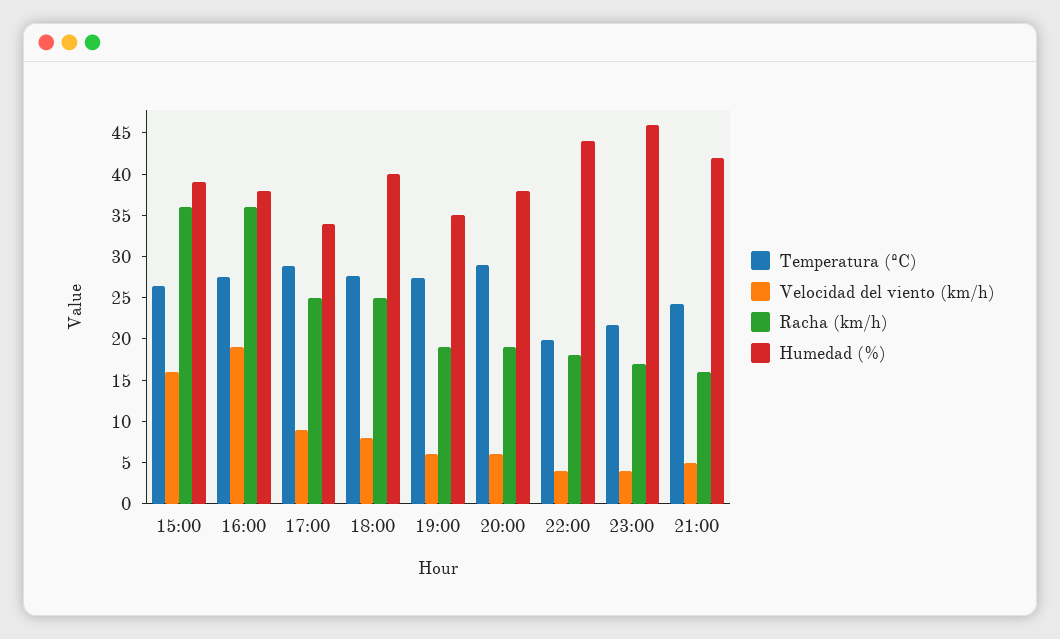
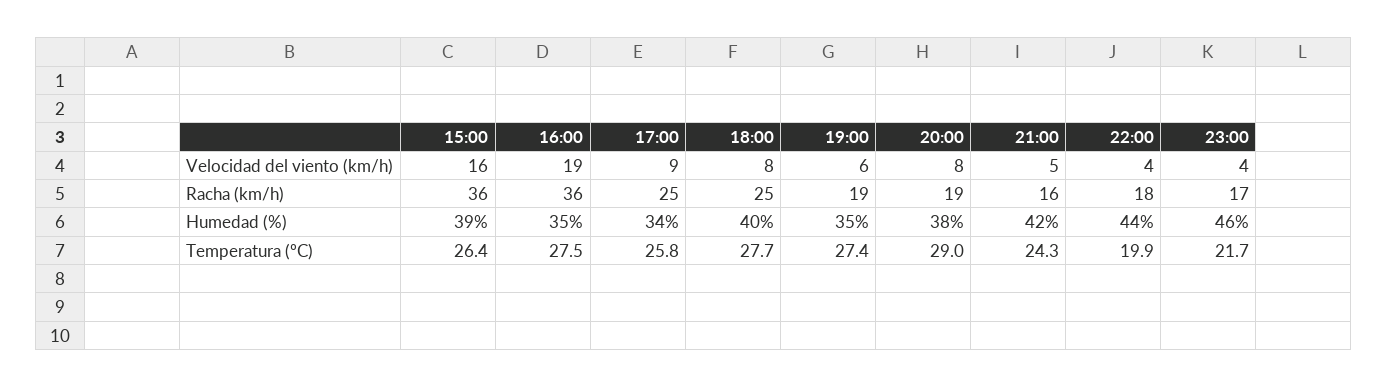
  {
    "Temperatura (ºC)": {
      "15:00": 26.4,
      "16:00": 27.5,
-     "17:00": 29,
+     "17:00": 25.8,
      "18:00": 27.7,
      "19:00": 27.4,
      "20:00": 29,
      "22:00": 19.9,
      "23:00": 21.7,
      "21:00": 24.3
    },
    "Velocidad del viento (km/h)": {
      "15:00": 16,
      "16:00": 19,
      "17:00": 9,
      "18:00": 8,
      "19:00": 6,
-     "20:00": 6,
+     "20:00": 8,
      "22:00": 4,
      "23:00": 4,
      "21:00": 5
    },
    "Racha (km/h)": {
      "15:00": 36,
      "16:00": 36,
      "17:00": 25,
      "18:00": 25,
      "19:00": 19,
      "20:00": 19,
      "22:00": 18,
      "23:00": 17,
      "21:00": 16
    },
    "Humedad (%)": {
      "15:00": 39,
-     "16:00": 38,
+     "16:00": 35,
      "17:00": 34,
      "18:00": 40,
      "19:00": 35,
      "20:00": 38,
      "22:00": 44,
      "23:00": 46,
      "21:00": 42
    }
  }

